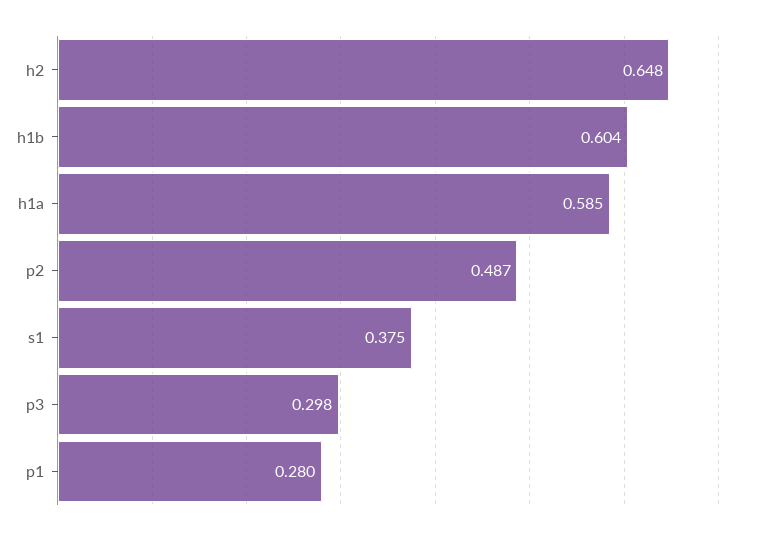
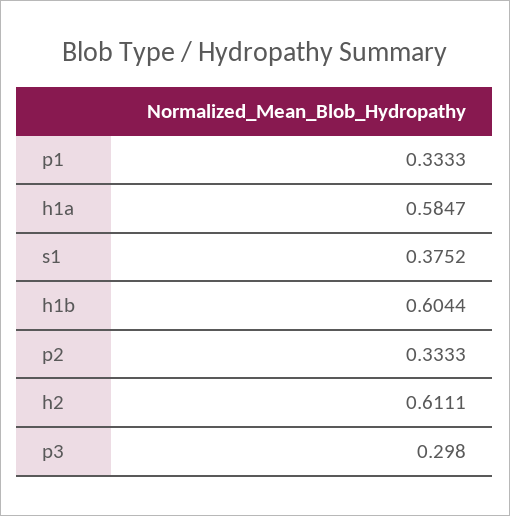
  {
-   "h2": 0.648,
+   "h2": 0.6111,
    "h1b": 0.6044,
    "h1a": 0.5847,
-   "p2": 0.487,
+   "p2": 0.3333,
    "s1": 0.3752,
    "p3": 0.298,
-   "p1": 0.28
+   "p1": 0.3333
  }

